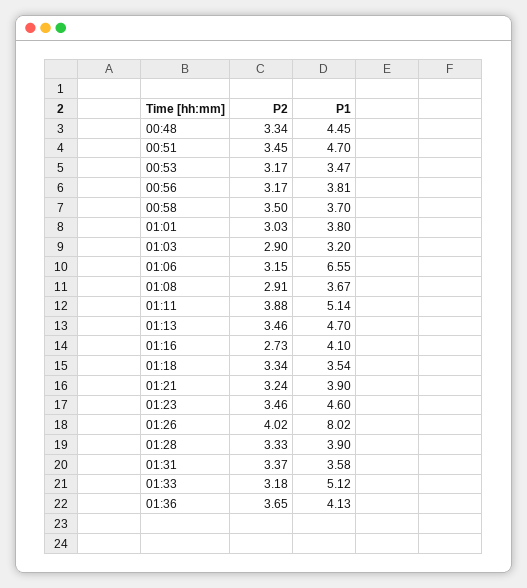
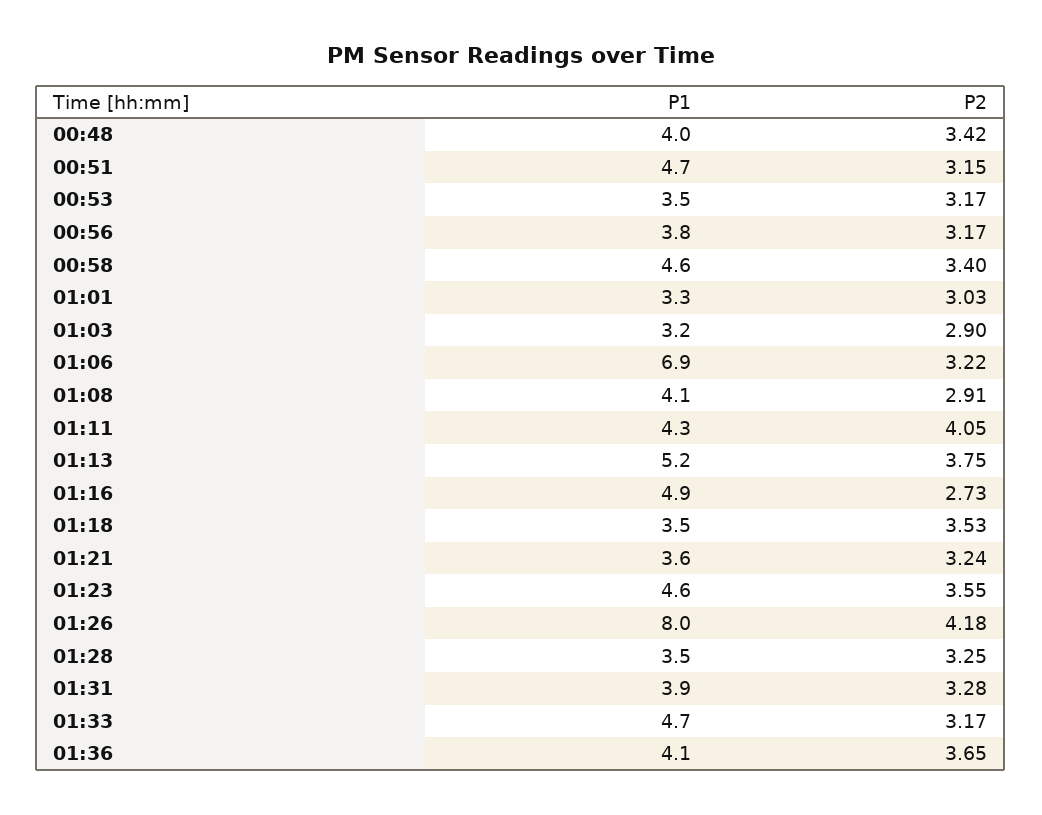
  {
    "P2": {
-     "00:48": 3.34,
+     "00:48": 3.42,
-     "00:51": 3.45,
+     "00:51": 3.15,
      "00:53": 3.17,
      "00:56": 3.17,
-     "00:58": 3.5,
+     "00:58": 3.4,
      "01:01": 3.03,
      "01:03": 2.9,
-     "01:06": 3.15,
+     "01:06": 3.22,
      "01:08": 2.91,
-     "01:11": 3.88,
+     "01:11": 4.05,
-     "01:13": 3.46,
+     "01:13": 3.75,
      "01:16": 2.73,
-     "01:18": 3.34,
+     "01:18": 3.53,
      "01:21": 3.24,
-     "01:23": 3.46,
+     "01:23": 3.55,
-     "01:26": 4.02,
+     "01:26": 4.18,
-     "01:28": 3.33,
+     "01:28": 3.25,
-     "01:31": 3.37,
+     "01:31": 3.28,
-     "01:33": 3.18,
+     "01:33": 3.17,
      "01:36": 3.65
    },
    "P1": {
-     "00:48": 4.45,
+     "00:48": 4,
      "00:51": 4.7,
      "00:53": 3.47,
      "00:56": 3.81,
-     "00:58": 3.7,
+     "00:58": 4.6,
-     "01:01": 3.8,
+     "01:01": 3.3,
      "01:03": 3.2,
-     "01:06": 6.55,
+     "01:06": 6.9,
-     "01:08": 3.67,
+     "01:08": 4.1,
-     "01:11": 5.14,
+     "01:11": 4.3,
-     "01:13": 4.7,
+     "01:13": 5.2,
-     "01:16": 4.1,
+     "01:16": 4.9,
      "01:18": 3.54,
-     "01:21": 3.9,
+     "01:21": 3.6,
      "01:23": 4.6,
      "01:26": 8.02,
-     "01:28": 3.9,
+     "01:28": 3.5,
-     "01:31": 3.58,
+     "01:31": 3.9,
-     "01:33": 5.12,
+     "01:33": 4.7,
      "01:36": 4.13
    }
  }

